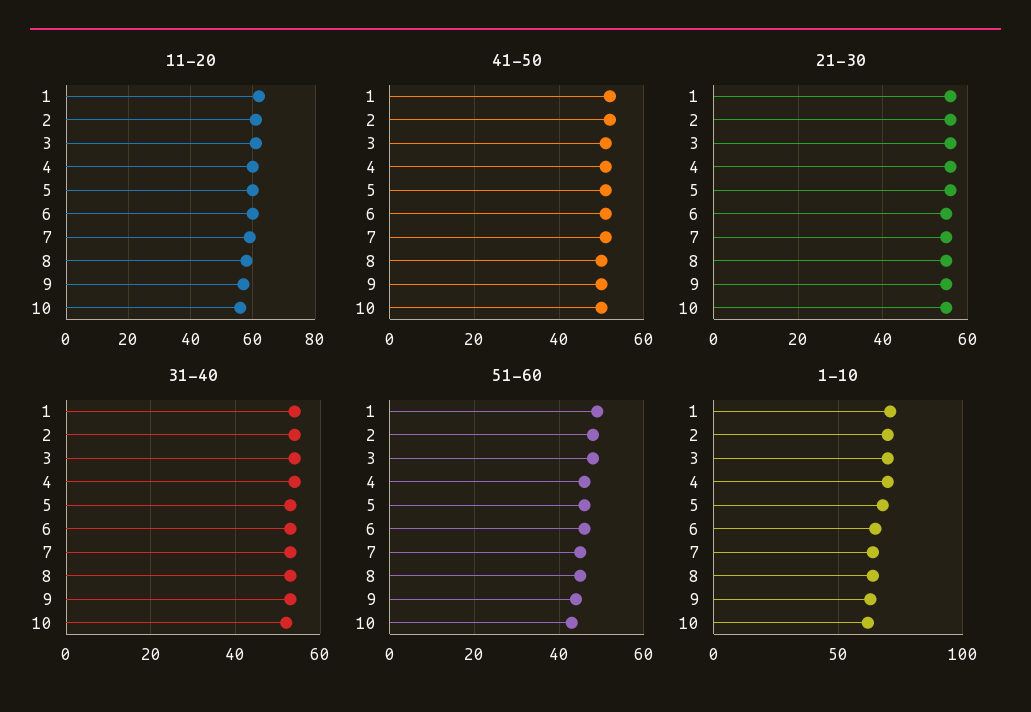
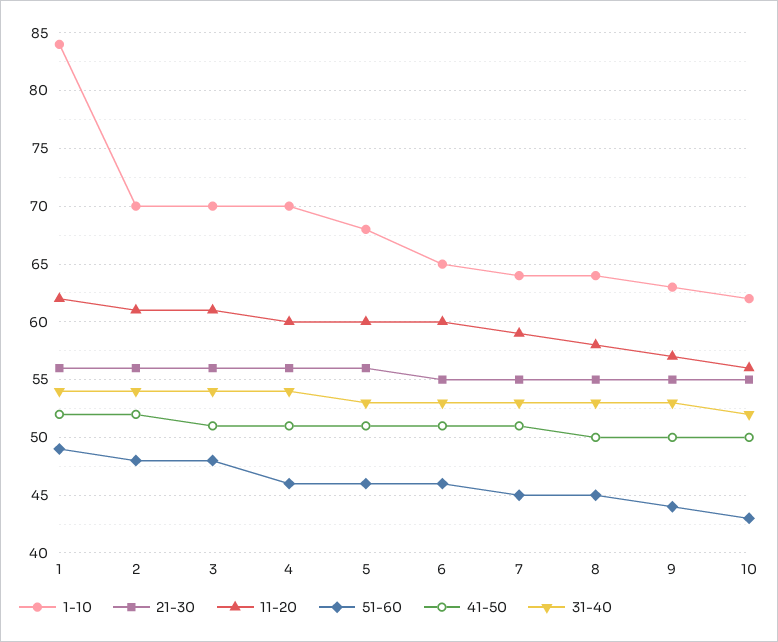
  {
    "11-20": {
      "1": 62,
      "2": 61,
      "3": 61,
      "4": 60,
      "5": 60,
      "6": 60,
      "7": 59,
      "8": 58,
      "9": 57,
      "10": 56
    },
    "41-50": {
      "1": 52,
      "2": 52,
      "3": 51,
      "4": 51,
      "5": 51,
      "6": 51,
      "7": 51,
      "8": 50,
      "9": 50,
      "10": 50
    },
    "21-30": {
      "1": 56,
      "2": 56,
      "3": 56,
      "4": 56,
      "5": 56,
      "6": 55,
      "7": 55,
      "8": 55,
      "9": 55,
      "10": 55
    },
    "31-40": {
      "1": 54,
      "2": 54,
      "3": 54,
      "4": 54,
      "5": 53,
      "6": 53,
      "7": 53,
      "8": 53,
      "9": 53,
      "10": 52
    },
    "51-60": {
      "1": 49,
      "2": 48,
      "3": 48,
      "4": 46,
      "5": 46,
      "6": 46,
      "7": 45,
      "8": 45,
      "9": 44,
      "10": 43
    },
    "1-10": {
-     "1": 70,
+     "1": 84,
      "2": 70,
      "3": 70,
      "4": 70,
      "5": 68,
      "6": 65,
      "7": 64,
      "8": 64,
      "9": 63,
      "10": 62
    }
  }

